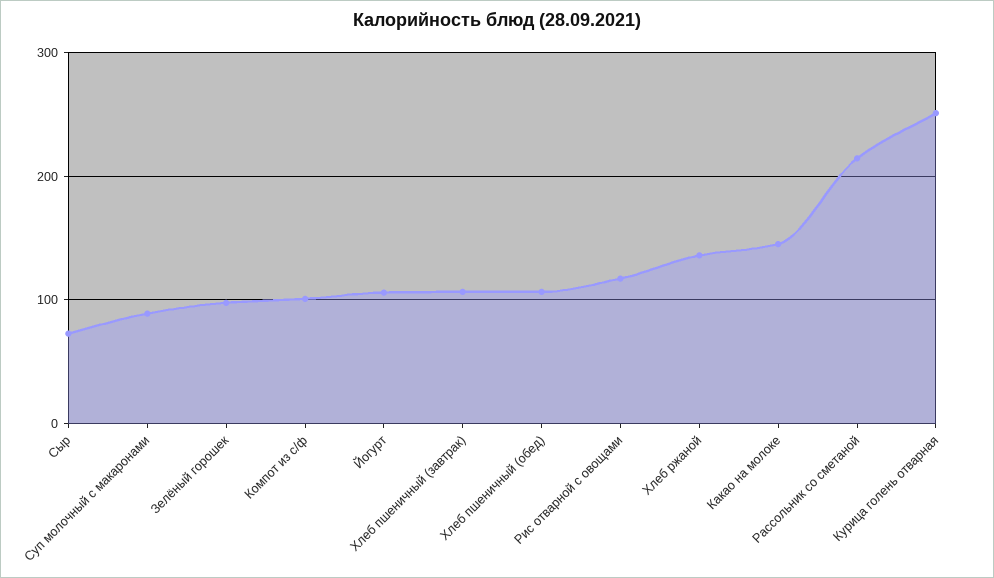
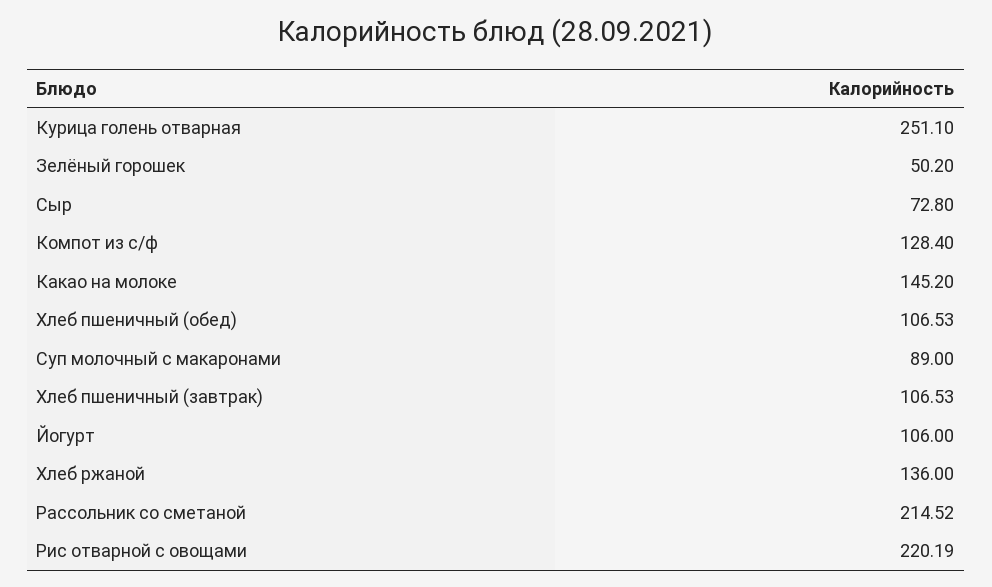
  {
    "Сыр": 72.8,
    "Суп молочный с макаронами": 89,
-   "Зелёный горошек": 100,
+   "Зелёный горошек": 50.2,
-   "Компот из с/ф": 100,
+   "Компот из с/ф": 128.4,
    "Йогурт": 106,
    "Хлеб пшеничный (завтрак)": 106.53,
    "Хлеб пшеничный (обед)": 106.53,
-   "Рис отварной с овощами": 120,
+   "Рис отварной с овощами": 220.19,
    "Хлеб ржаной": 136,
    "Какао на молоке": 145.2,
    "Рассольник со сметаной": 214.52,
    "Курица голень отварная": 251.1
  }

